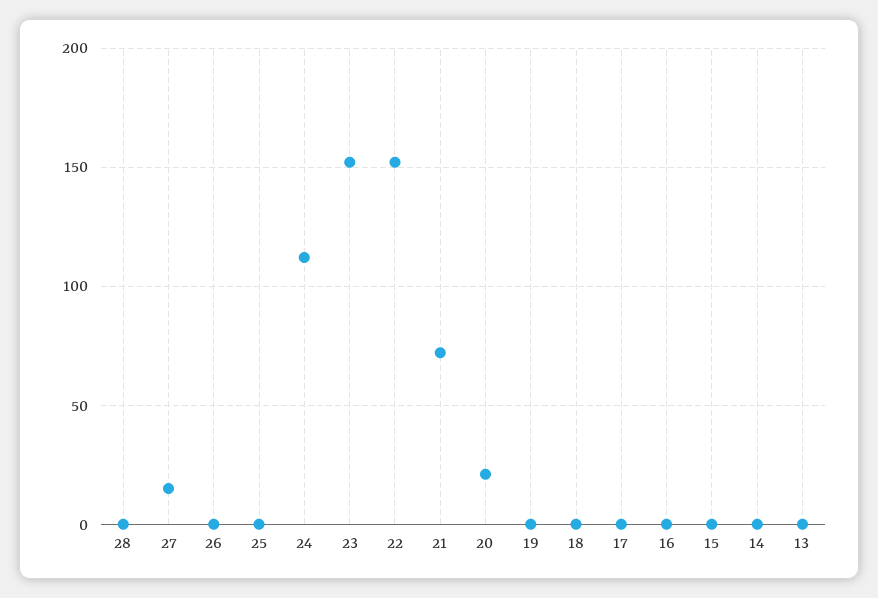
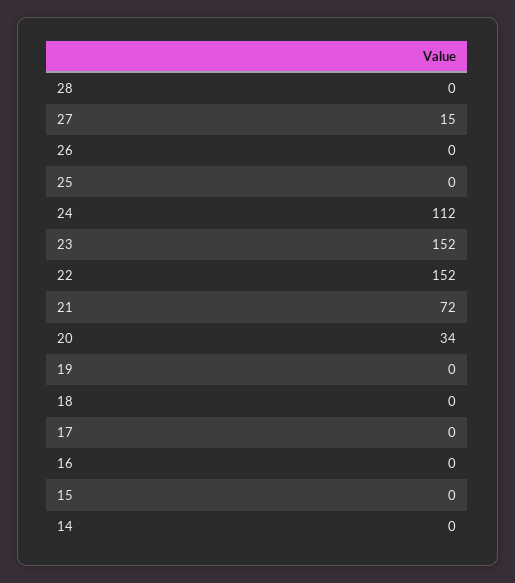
  {
    "28": 0,
    "27": 15,
    "26": 0,
    "25": 0,
    "24": 112,
    "23": 152,
    "22": 152,
    "21": 72,
-   "20": 20,
+   "20": 34,
    "19": 0,
    "18": 0,
    "17": 0,
    "16": 0,
    "15": 0,
-   "14": 0,
+   "14": 0
-   "13": 0
  }

